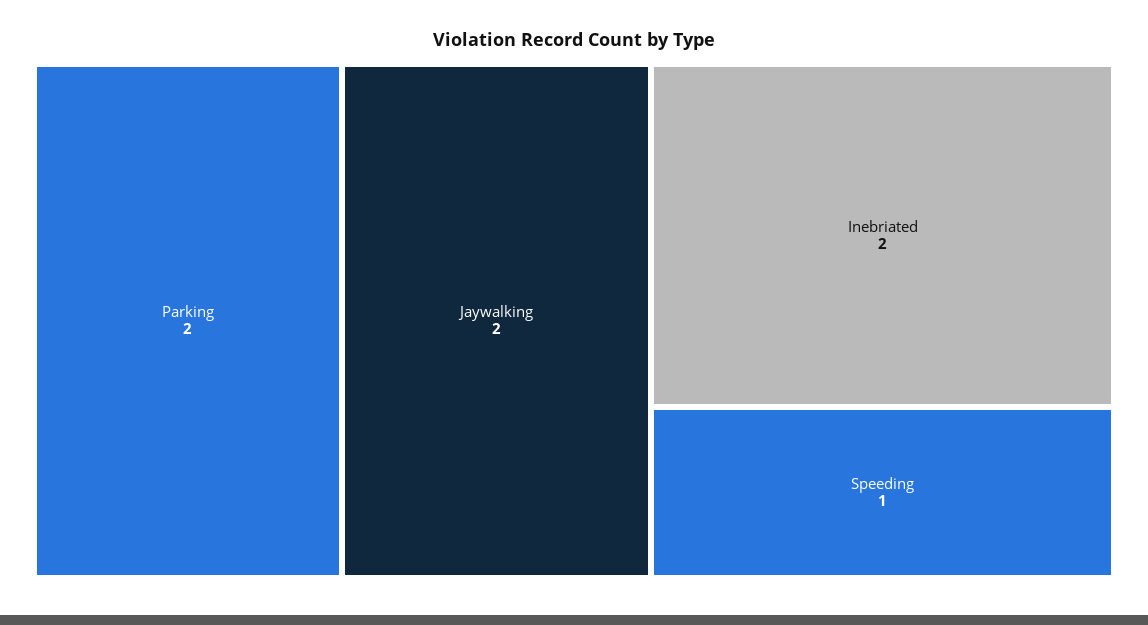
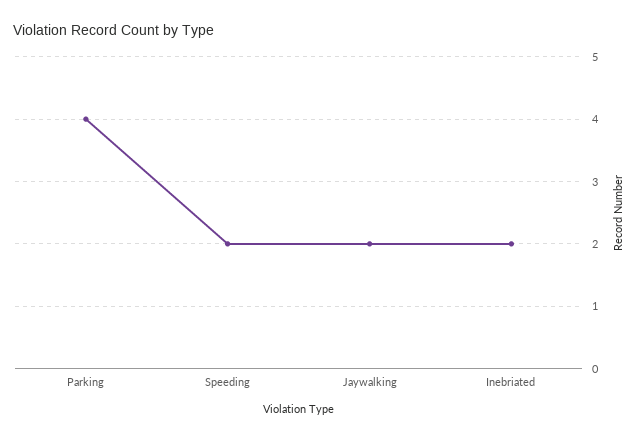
  {
-   "Parking": 2,
+   "Parking": 4,
    "Jaywalking": 2,
    "Inebriated": 2,
-   "Speeding": 1
+   "Speeding": 2
  }

